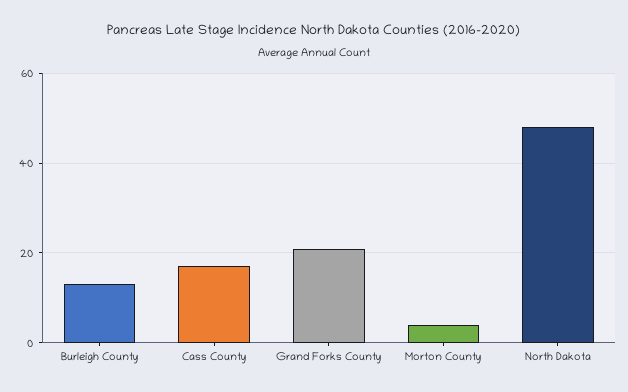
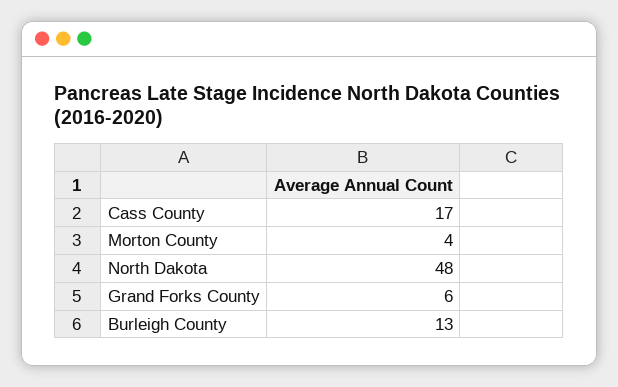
  {
    "Burleigh County": 13,
    "Cass County": 17,
-   "Grand Forks County": 20,
+   "Grand Forks County": 6,
    "Morton County": 4,
    "North Dakota": 48
  }

